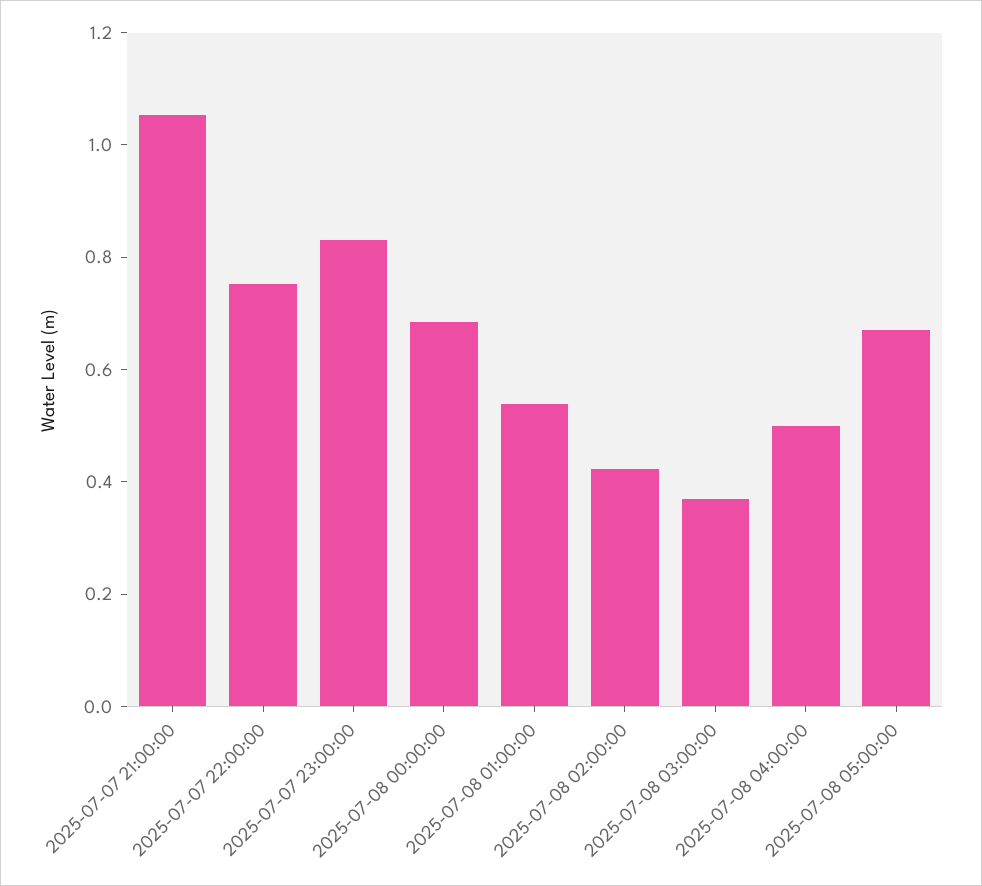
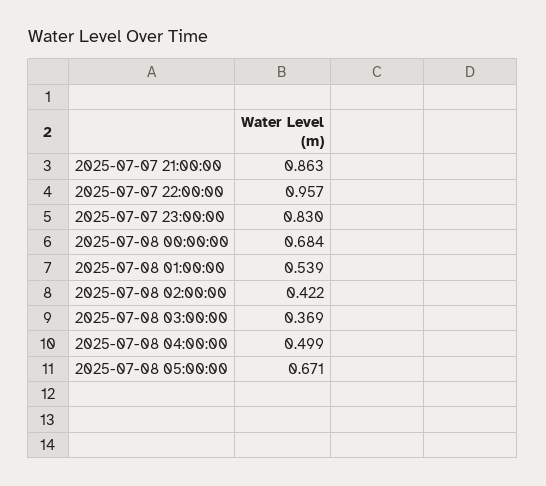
  {
-   "2025-07-07 21:00:00": 1.05,
+   "2025-07-07 21:00:00": 0.863,
-   "2025-07-07 22:00:00": 0.75,
+   "2025-07-07 22:00:00": 0.957,
    "2025-07-07 23:00:00": 0.83,
    "2025-07-08 00:00:00": 0.684,
    "2025-07-08 01:00:00": 0.539,
    "2025-07-08 02:00:00": 0.422,
    "2025-07-08 03:00:00": 0.369,
    "2025-07-08 04:00:00": 0.499,
    "2025-07-08 05:00:00": 0.671
  }

